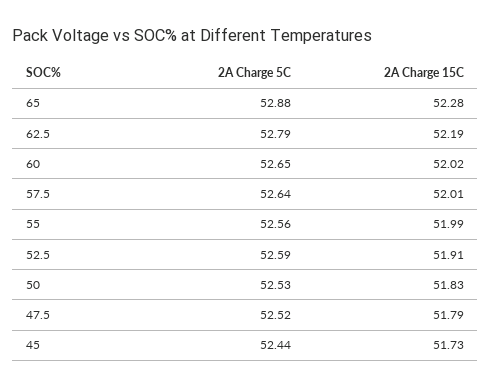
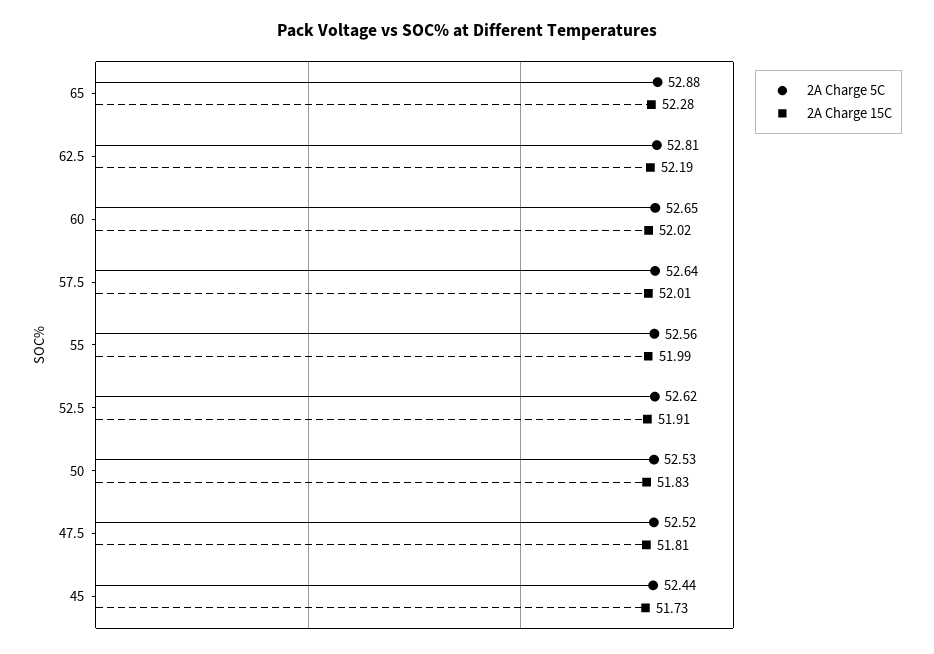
  {
    "2A Charge 5C": {
      "65": 52.88,
-     "62.5": 52.79,
+     "62.5": 52.81,
      "60": 52.65,
      "57.5": 52.64,
      "55": 52.56,
-     "52.5": 52.59,
+     "52.5": 52.62,
      "50": 52.53,
      "47.5": 52.52,
      "45": 52.44
    },
    "2A Charge 15C": {
      "65": 52.28,
      "62.5": 52.19,
      "60": 52.02,
      "57.5": 52.01,
      "55": 51.99,
      "52.5": 51.91,
      "50": 51.83,
-     "47.5": 51.79,
+     "47.5": 51.81,
      "45": 51.73
    }
  }

